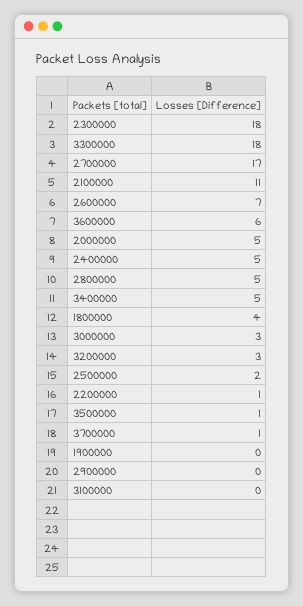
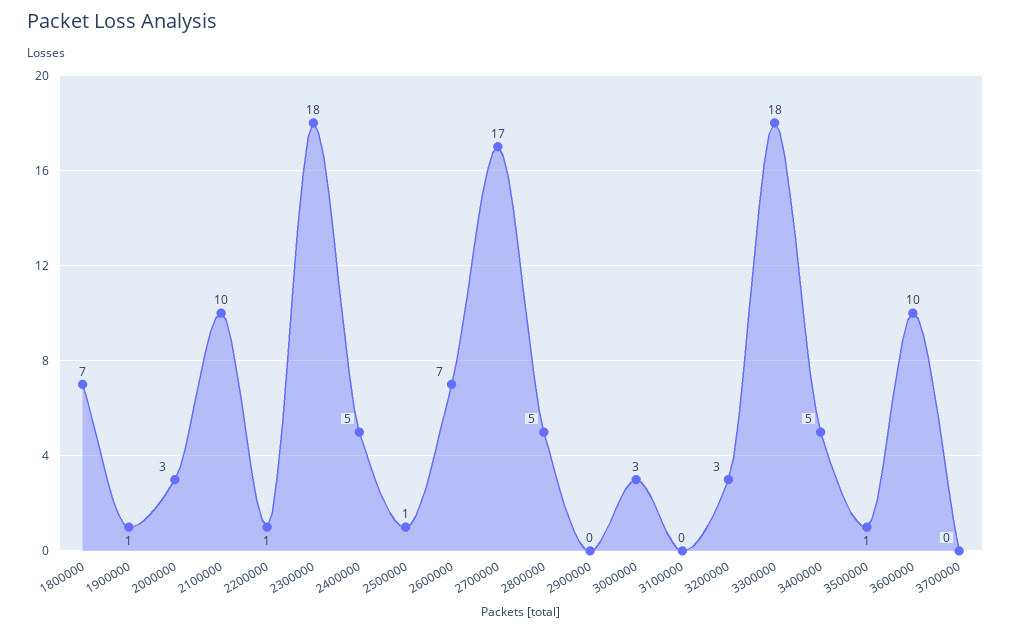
  {
    "2300000": 18,
    "3300000": 18,
    "2700000": 17,
-   "2100000": 11,
+   "2100000": 10,
    "2600000": 7,
-   "3600000": 6,
+   "3600000": 10,
-   "2000000": 5,
+   "2000000": 3,
    "2400000": 5,
    "2800000": 5,
    "3400000": 5,
-   "1800000": 4,
+   "1800000": 7,
    "3000000": 3,
    "3200000": 3,
-   "2500000": 2,
+   "2500000": 1,
    "2200000": 1,
    "3500000": 1,
-   "3700000": 1,
+   "3700000": 0,
-   "1900000": 0,
+   "1900000": 1,
    "2900000": 0,
    "3100000": 0
  }

